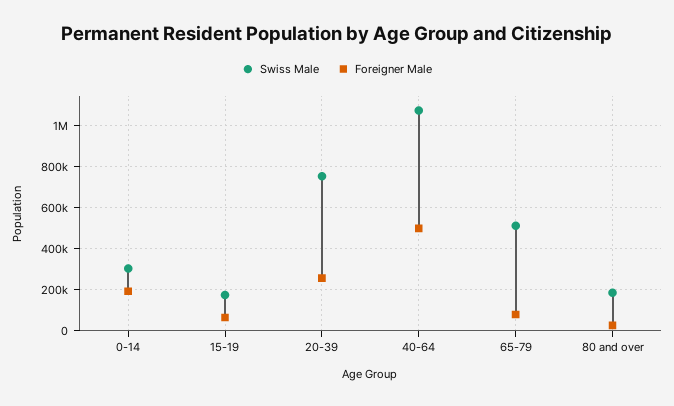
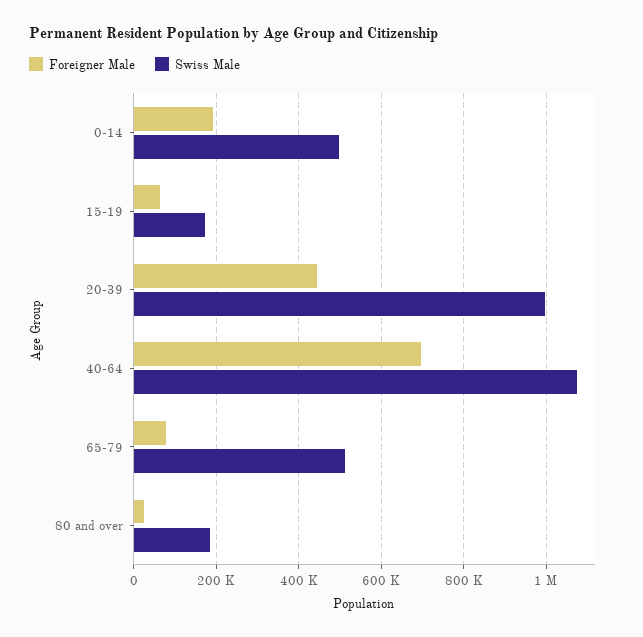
  {
    "Swiss Male": {
-     "0-14": 300000,
+     "0-14": 500000,
      "15-19": 180000,
-     "20-39": 750000,
+     "20-39": 1000000,
      "40-64": 1080000,
      "65-79": 520000,
      "80 and over": 180000
    },
    "Foreigner Male": {
      "0-14": 200000,
      "15-19": 60000,
-     "20-39": 250000,
+     "20-39": 440000,
-     "40-64": 500000,
+     "40-64": 700000,
      "65-79": 80000,
      "80 and over": 20000
    }
  }

